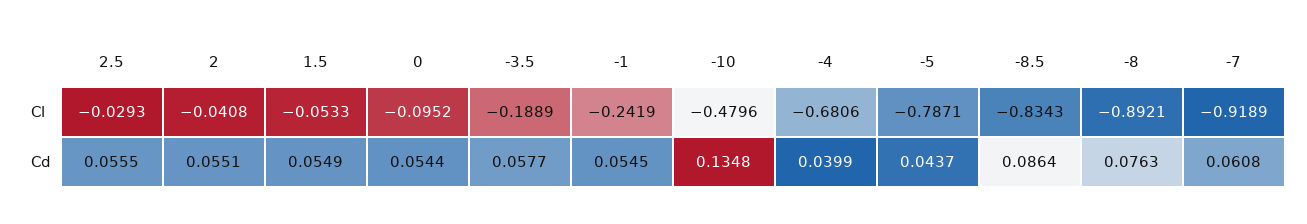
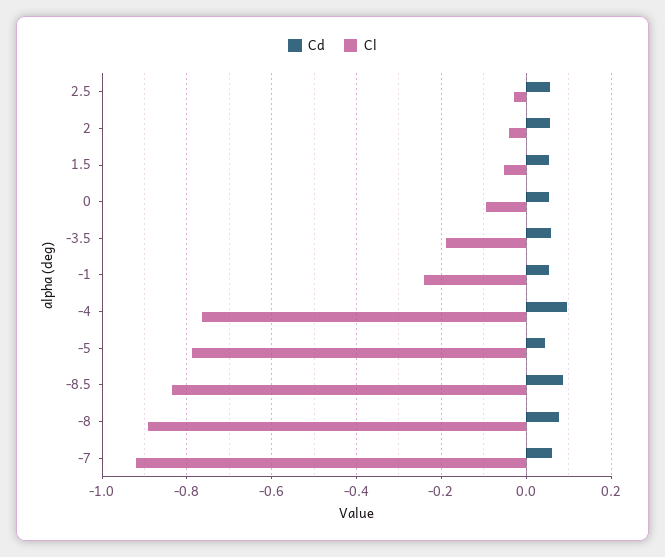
  {
    "Cl": {
      "2.5": -0.0293,
      "2": -0.0408,
      "1.5": -0.0533,
      "0": -0.0952,
      "-3.5": -0.1889,
      "-1": -0.2419,
-     "-10": -0.4796,
-     "-4": -0.6806,
+     "-4": -0.76,
      "-5": -0.7871,
      "-8.5": -0.8343,
      "-8": -0.8921,
      "-7": -0.9189
    },
    "Cd": {
      "2.5": 0.0555,
      "2": 0.0551,
      "1.5": 0.0549,
      "0": 0.0544,
      "-3.5": 0.0577,
      "-1": 0.0545,
-     "-10": 0.1348,
-     "-4": 0.0399,
+     "-4": 0.1,
      "-5": 0.0437,
      "-8.5": 0.0864,
      "-8": 0.0763,
      "-7": 0.0608
    }
  }

